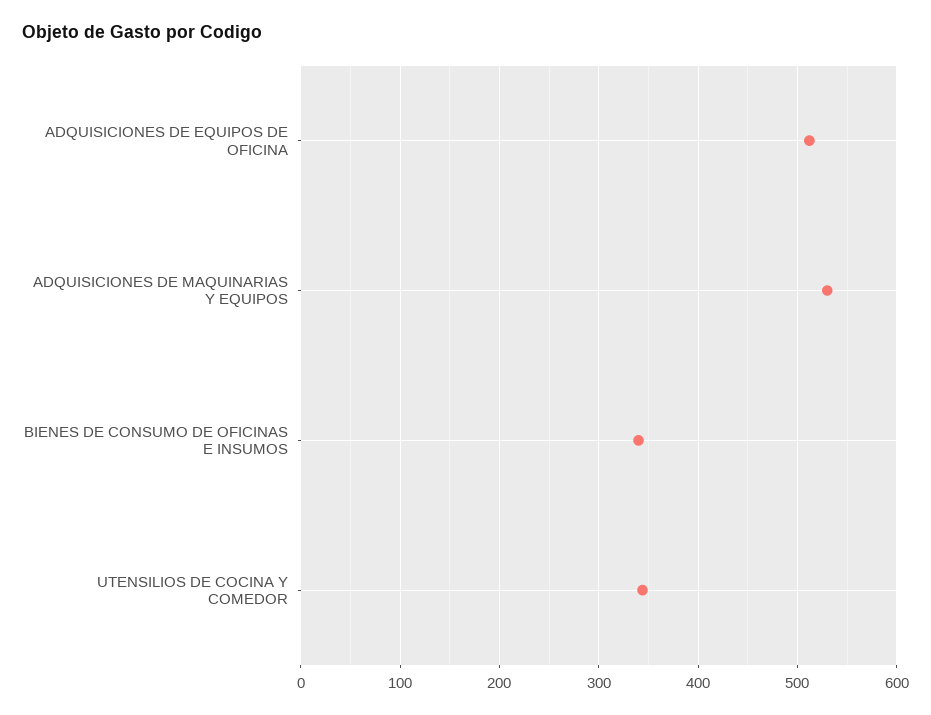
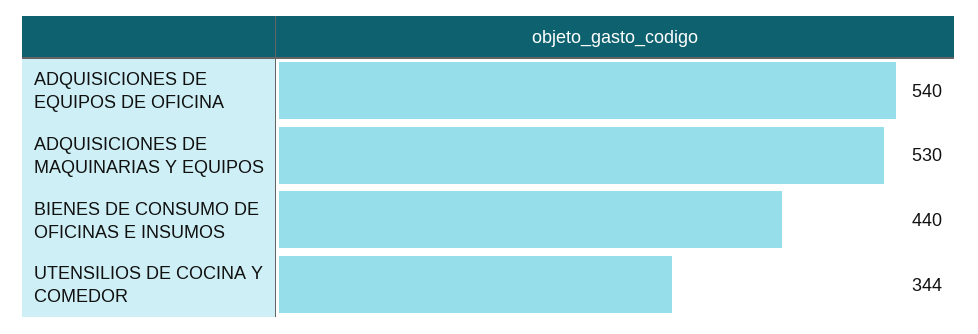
  {
-   "ADQUISICIONES DE EQUIPOS DE OFICINA": 510,
+   "ADQUISICIONES DE EQUIPOS DE OFICINA": 540,
    "ADQUISICIONES DE MAQUINARIAS Y EQUIPOS": 530,
-   "BIENES DE CONSUMO DE OFICINAS E INSUMOS": 340,
+   "BIENES DE CONSUMO DE OFICINAS E INSUMOS": 440,
    "UTENSILIOS DE COCINA Y COMEDOR": 344
  }

